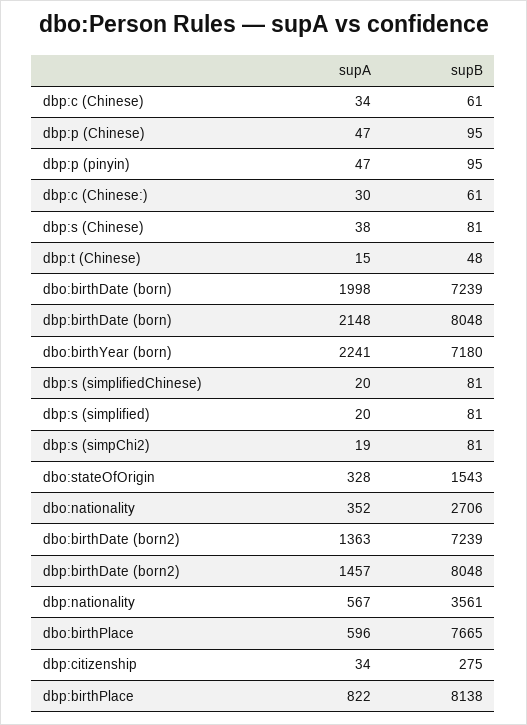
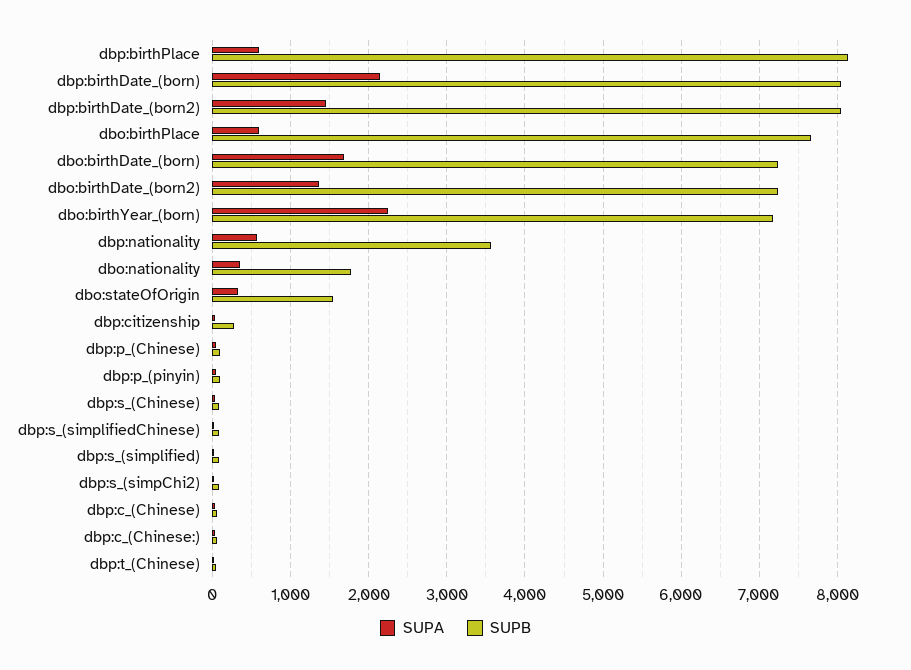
  {
    "supA": {
      "dbp:c (Chinese)": 34,
      "dbp:p (Chinese)": 47,
      "dbp:p (pinyin)": 47,
      "dbp:c (Chinese:)": 30,
      "dbp:s (Chinese)": 38,
      "dbp:t (Chinese)": 15,
-     "dbo:birthDate (born)": 1998,
+     "dbo:birthDate (born)": 1700,
      "dbp:birthDate (born)": 2148,
      "dbo:birthYear (born)": 2241,
      "dbp:s (simplifiedChinese)": 20,
      "dbp:s (simplified)": 20,
      "dbp:s (simpChi2)": 19,
      "dbo:stateOfOrigin": 328,
      "dbo:nationality": 352,
      "dbo:birthDate (born2)": 1363,
      "dbp:birthDate (born2)": 1457,
      "dbp:nationality": 567,
      "dbo:birthPlace": 596,
      "dbp:citizenship": 34,
-     "dbp:birthPlace": 822
+     "dbp:birthPlace": 600
    },
    "supB": {
      "dbp:c (Chinese)": 61,
      "dbp:p (Chinese)": 95,
      "dbp:p (pinyin)": 95,
      "dbp:c (Chinese:)": 61,
      "dbp:s (Chinese)": 81,
      "dbp:t (Chinese)": 48,
      "dbo:birthDate (born)": 7239,
      "dbp:birthDate (born)": 8048,
      "dbo:birthYear (born)": 7180,
      "dbp:s (simplifiedChinese)": 81,
      "dbp:s (simplified)": 81,
      "dbp:s (simpChi2)": 81,
      "dbo:stateOfOrigin": 1543,
-     "dbo:nationality": 2706,
+     "dbo:nationality": 1800,
      "dbo:birthDate (born2)": 7239,
      "dbp:birthDate (born2)": 8048,
      "dbp:nationality": 3561,
      "dbo:birthPlace": 7665,
      "dbp:citizenship": 275,
      "dbp:birthPlace": 8138
    }
  }

